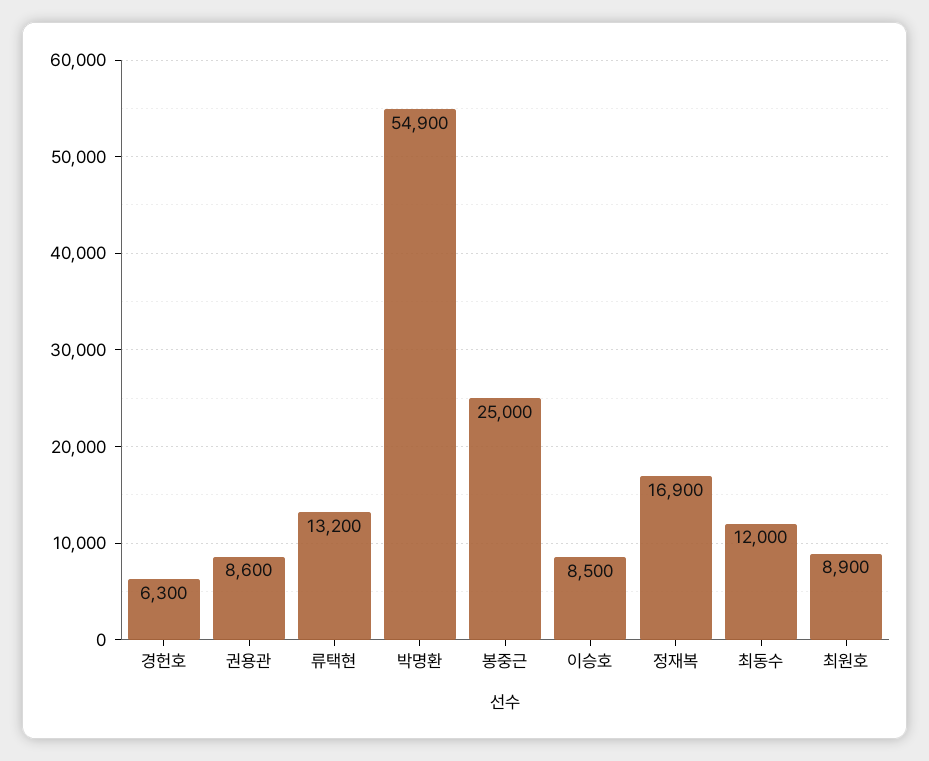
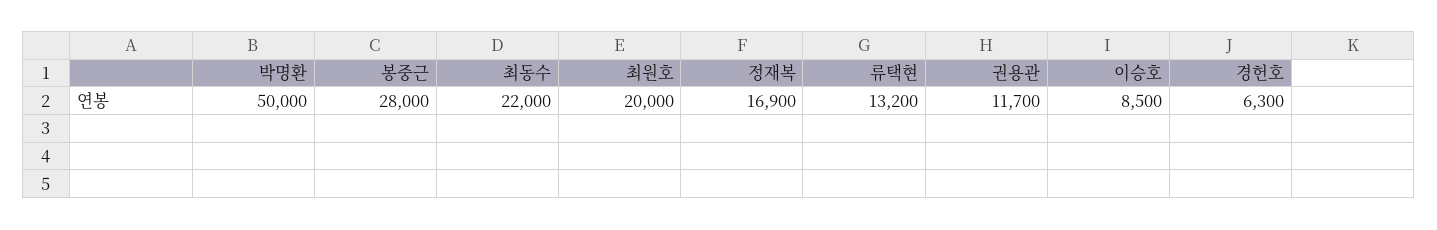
  {
    "경헌호": 6300,
-   "권용관": 8600,
+   "권용관": 11700,
    "류택현": 13200,
-   "박명환": 54900,
+   "박명환": 50000,
-   "봉중근": 25000,
+   "봉중근": 28000,
    "이승호": 8500,
    "정재복": 16900,
-   "최동수": 12000,
+   "최동수": 22000,
-   "최원호": 8900
+   "최원호": 20000
  }

